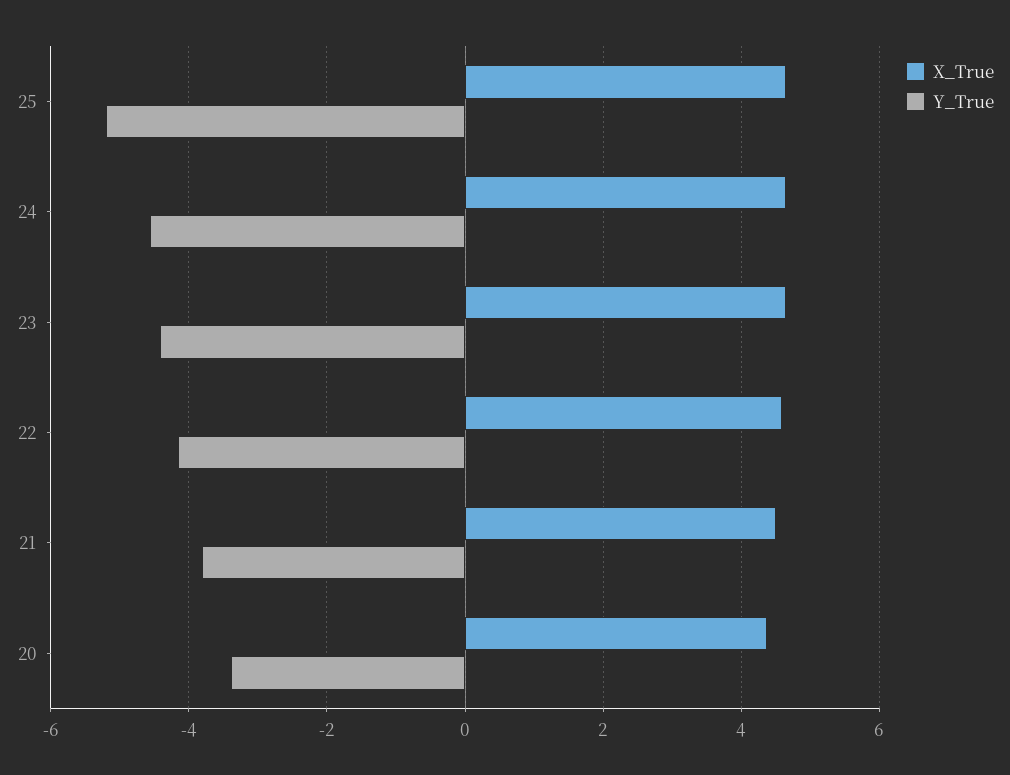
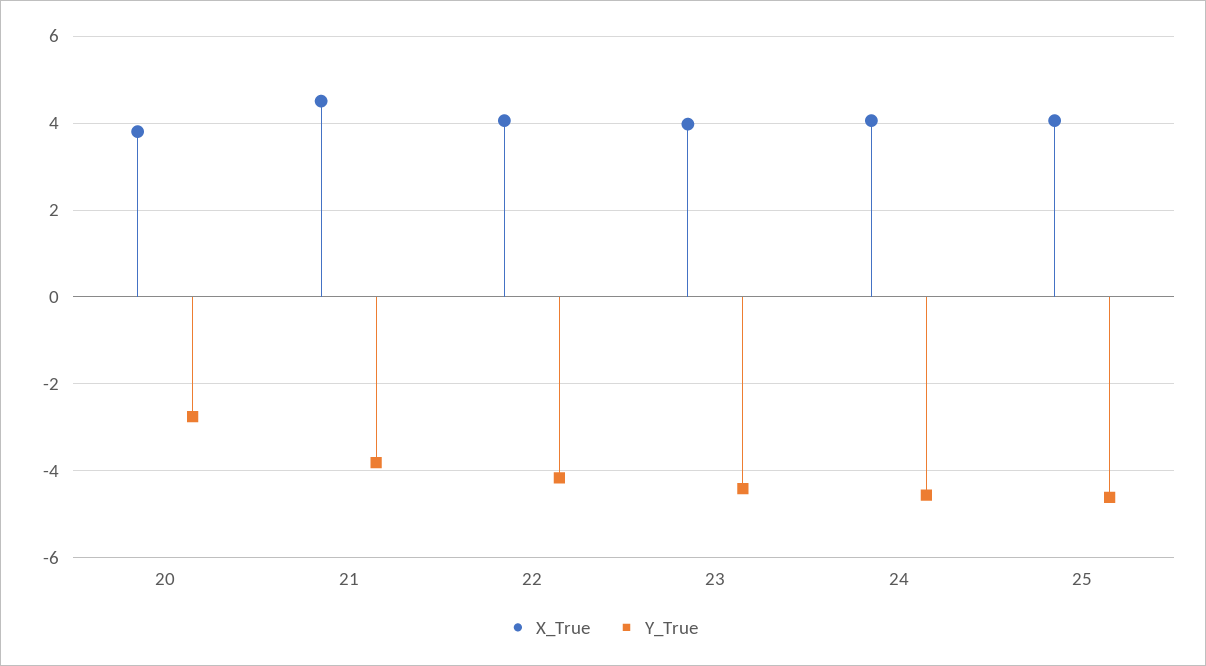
  {
    "X_True": {
-     "25": 4.6,
+     "25": 4,
-     "24": 4.6,
+     "24": 4,
-     "23": 4.6,
+     "23": 4,
-     "22": 4.6,
+     "22": 4,
      "21": 4.6,
-     "20": 4.4
+     "20": 3.8
    },
    "Y_True": {
-     "25": -5.2,
+     "25": -4.6,
      "24": -4.6,
      "23": -4.4,
      "22": -4.2,
      "21": -3.8,
-     "20": -3.4
+     "20": -2.8
    }
  }

